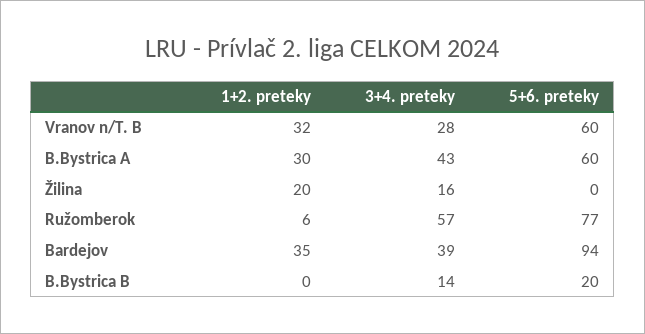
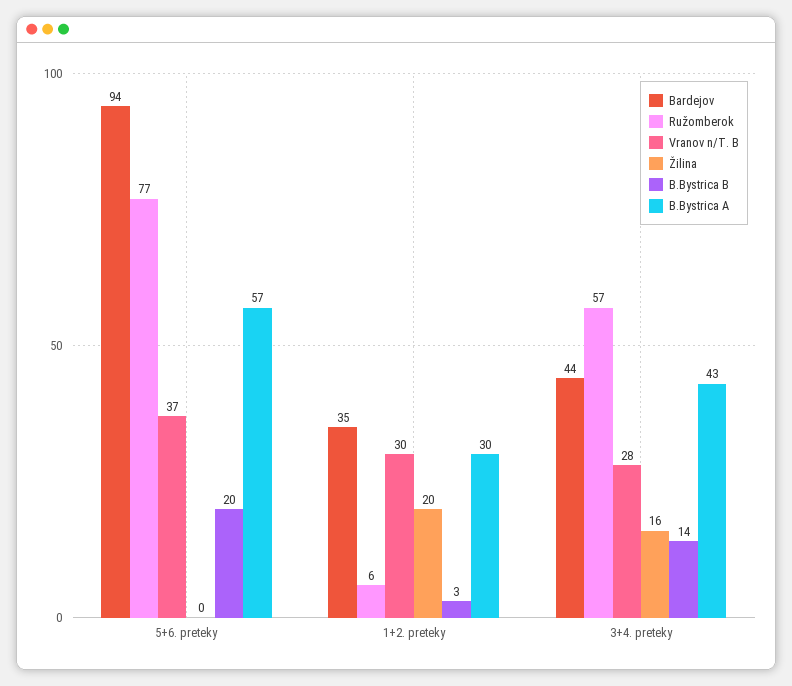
  {
    "Vranov n/T. B": {
-     "1+2. preteky": 32,
+     "1+2. preteky": 30,
      "3+4. preteky": 28,
-     "5+6. preteky": 60
+     "5+6. preteky": 37
    },
    "B.Bystrica A": {
      "1+2. preteky": 30,
      "3+4. preteky": 43,
-     "5+6. preteky": 60
+     "5+6. preteky": 57
    },
    "Žilina": {
      "1+2. preteky": 20,
      "3+4. preteky": 16,
      "5+6. preteky": 0
    },
    "Ružomberok": {
      "1+2. preteky": 6,
      "3+4. preteky": 57,
      "5+6. preteky": 77
    },
    "Bardejov": {
      "1+2. preteky": 35,
-     "3+4. preteky": 39,
+     "3+4. preteky": 44,
      "5+6. preteky": 94
    },
    "B.Bystrica B": {
-     "1+2. preteky": 0,
+     "1+2. preteky": 3,
      "3+4. preteky": 14,
      "5+6. preteky": 20
    }
  }

